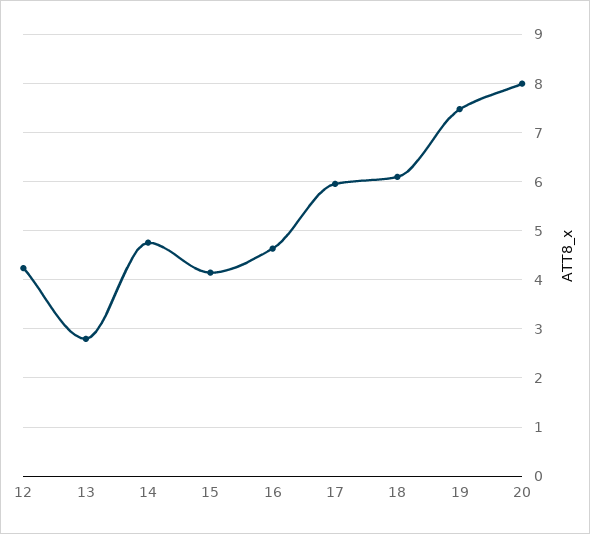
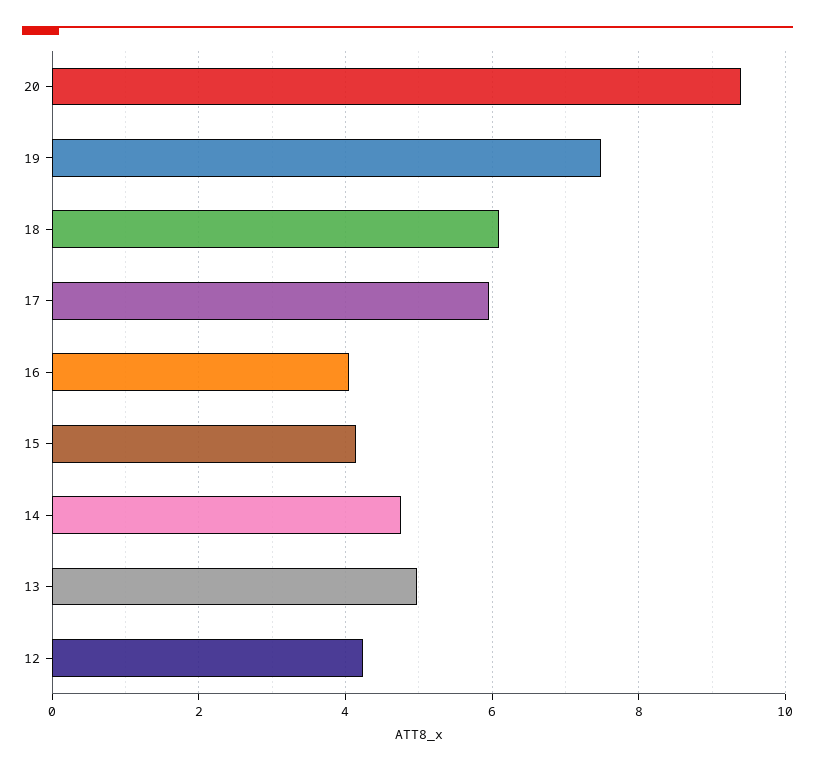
  {
    "12": 4.2,
-   "13": 2.8,
+   "13": 5,
    "14": 4.8,
    "15": 4.2,
-   "16": 4.6,
+   "16": 4,
    "17": 6,
    "18": 6.2,
    "19": 7.4,
-   "20": 8
+   "20": 9.4
  }

